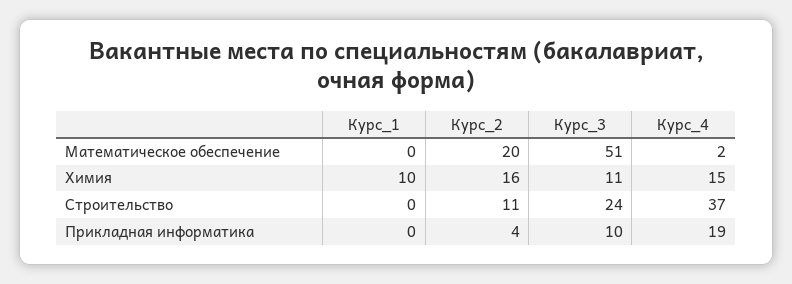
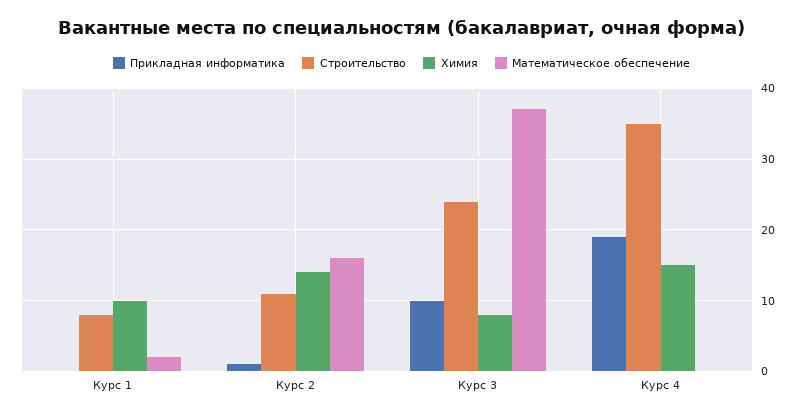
  {
    "Математическое обеспечение": {
-     "Курс_1": 0,
+     "Курс_1": 2,
-     "Курс_2": 20,
+     "Курс_2": 16,
-     "Курс_3": 51,
+     "Курс_3": 37,
-     "Курс_4": 2
+     "Курс_4": 0
    },
    "Химия": {
      "Курс_1": 10,
-     "Курс_2": 16,
+     "Курс_2": 14,
-     "Курс_3": 11,
+     "Курс_3": 8,
      "Курс_4": 15
    },
    "Строительство": {
-     "Курс_1": 0,
+     "Курс_1": 8,
      "Курс_2": 11,
      "Курс_3": 24,
-     "Курс_4": 37
+     "Курс_4": 35
    },
    "Прикладная информатика": {
      "Курс_1": 0,
-     "Курс_2": 4,
+     "Курс_2": 1,
      "Курс_3": 10,
      "Курс_4": 19
    }
  }

